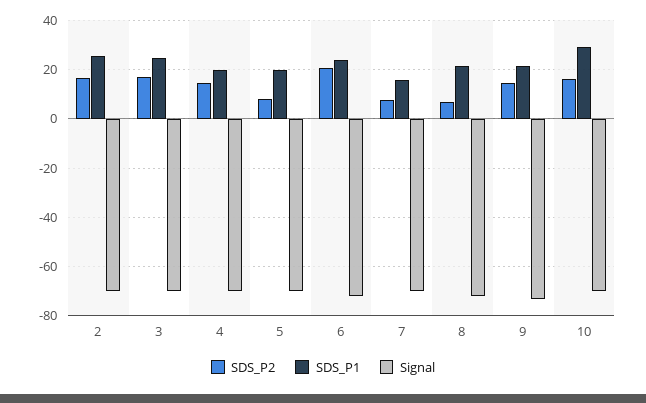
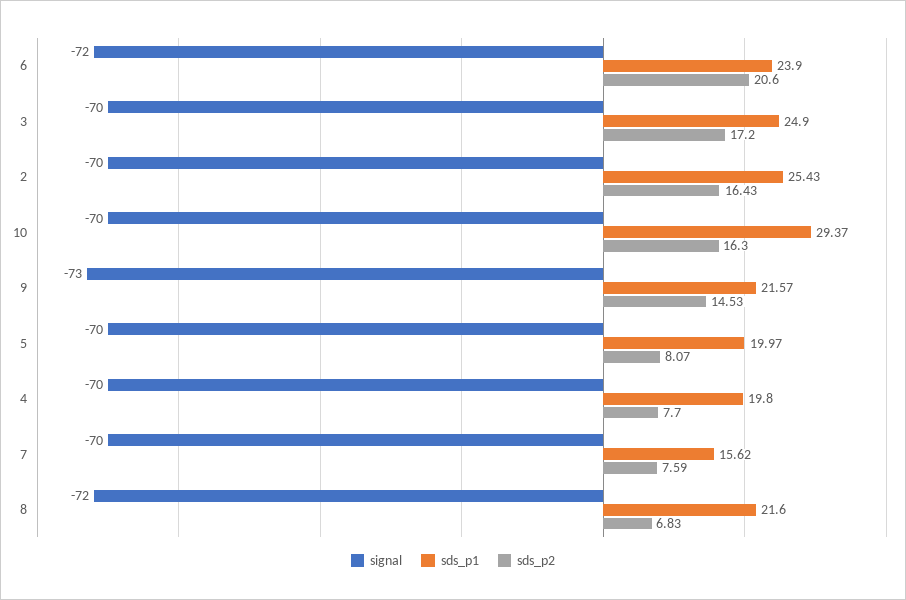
  {
    "SDS_P2": {
      "2": 16.43,
      "3": 17.2,
-     "4": 15,
+     "4": 7.7,
      "5": 8.07,
      "6": 20.6,
      "7": 7.59,
      "8": 6.83,
      "9": 14.53,
      "10": 16.3
    },
    "SDS_P1": {
      "2": 25.43,
      "3": 24.9,
      "4": 19.8,
      "5": 19.97,
      "6": 23.9,
      "7": 15.62,
      "8": 21.6,
      "9": 21.57,
      "10": 29.37
    },
    "Signal": {
      "2": -70,
      "3": -70,
      "4": -70,
      "5": -70,
      "6": -72,
      "7": -70,
      "8": -72,
      "9": -73,
      "10": -70
    }
  }

